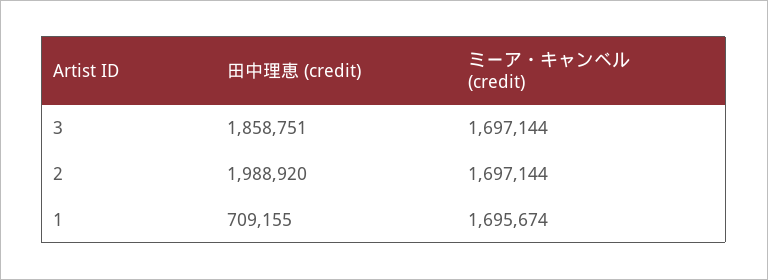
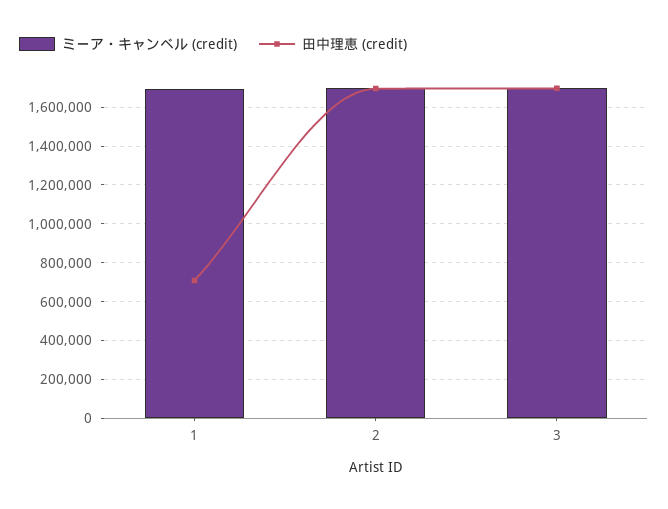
  {
    "田中理恵 (credit)": {
-     "3": 1858751,
+     "3": 1700000,
-     "2": 1988920,
+     "2": 1700000,
      "1": 709155
    },
    "ミーア・キャンベル (credit)": {
      "3": 1697144,
      "2": 1697144,
      "1": 1695674
    }
  }

